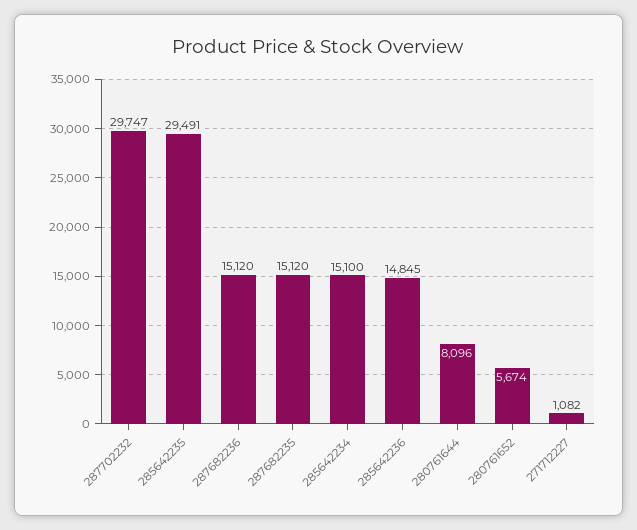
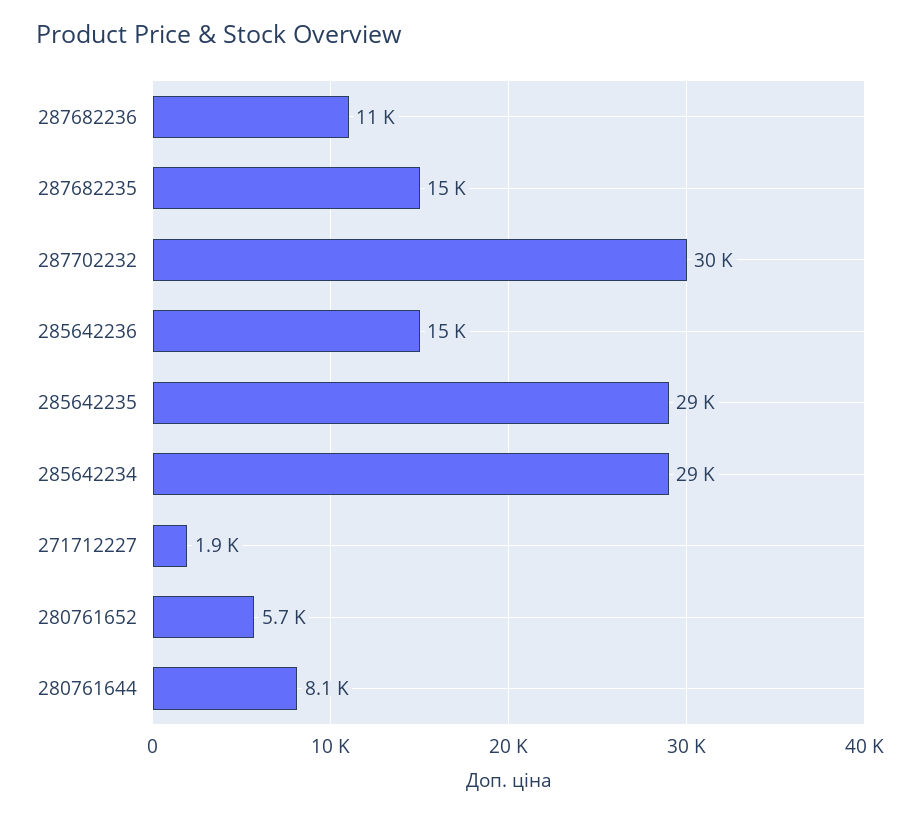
  {
    "287702232": 29747,
    "285642235": 29491,
-   "287682236": 15120,
+   "287682236": 11000,
    "287682235": 15120,
-   "285642234": 15100,
+   "285642234": 29000,
    "285642236": 14845,
    "280761644": 8096,
    "280761652": 5674,
-   "271712227": 1082
+   "271712227": 1900
  }

